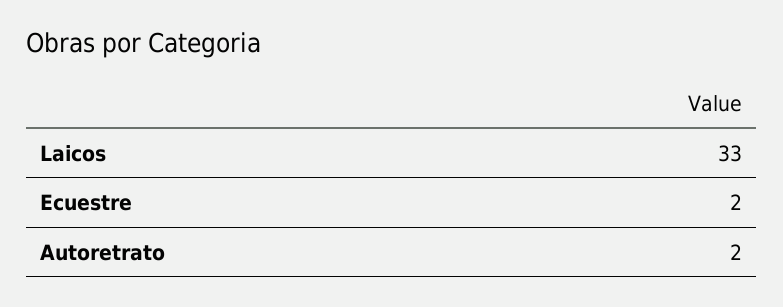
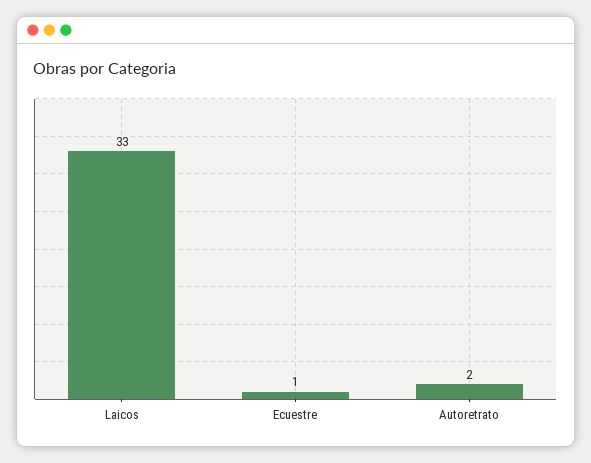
  {
    "Laicos": 33,
-   "Ecuestre": 2,
+   "Ecuestre": 1,
    "Autoretrato": 2
  }

